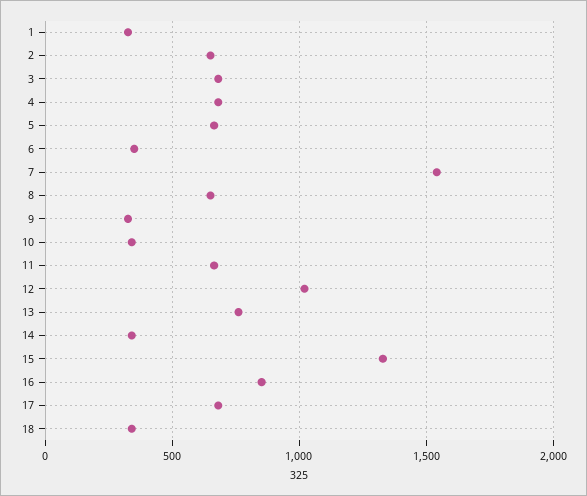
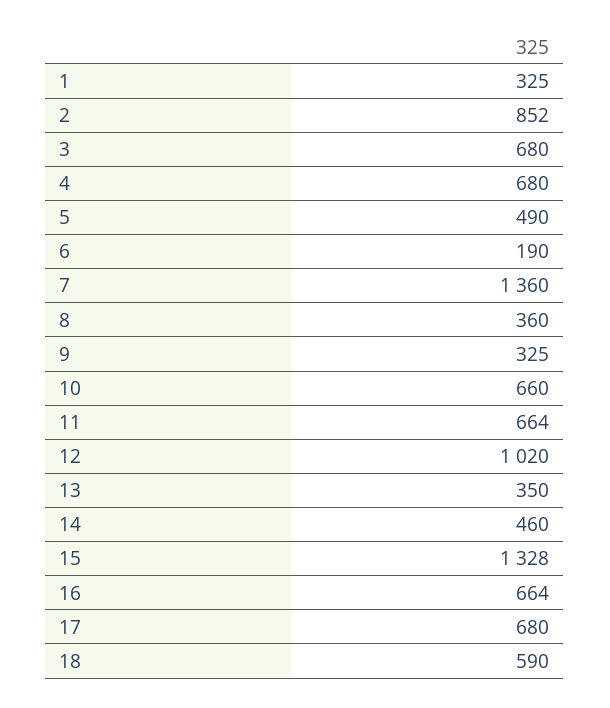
  {
    "1": 325,
-   "2": 650,
+   "2": 852,
    "3": 680,
    "4": 680,
-   "5": 650,
+   "5": 490,
-   "6": 350,
+   "6": 190,
-   "7": 1550,
+   "7": 1360,
-   "8": 650,
+   "8": 360,
    "9": 325,
-   "10": 350,
+   "10": 660,
    "11": 664,
    "12": 1020,
-   "13": 750,
+   "13": 350,
-   "14": 350,
+   "14": 460,
    "15": 1328,
-   "16": 850,
+   "16": 664,
    "17": 680,
-   "18": 350
+   "18": 590
  }

